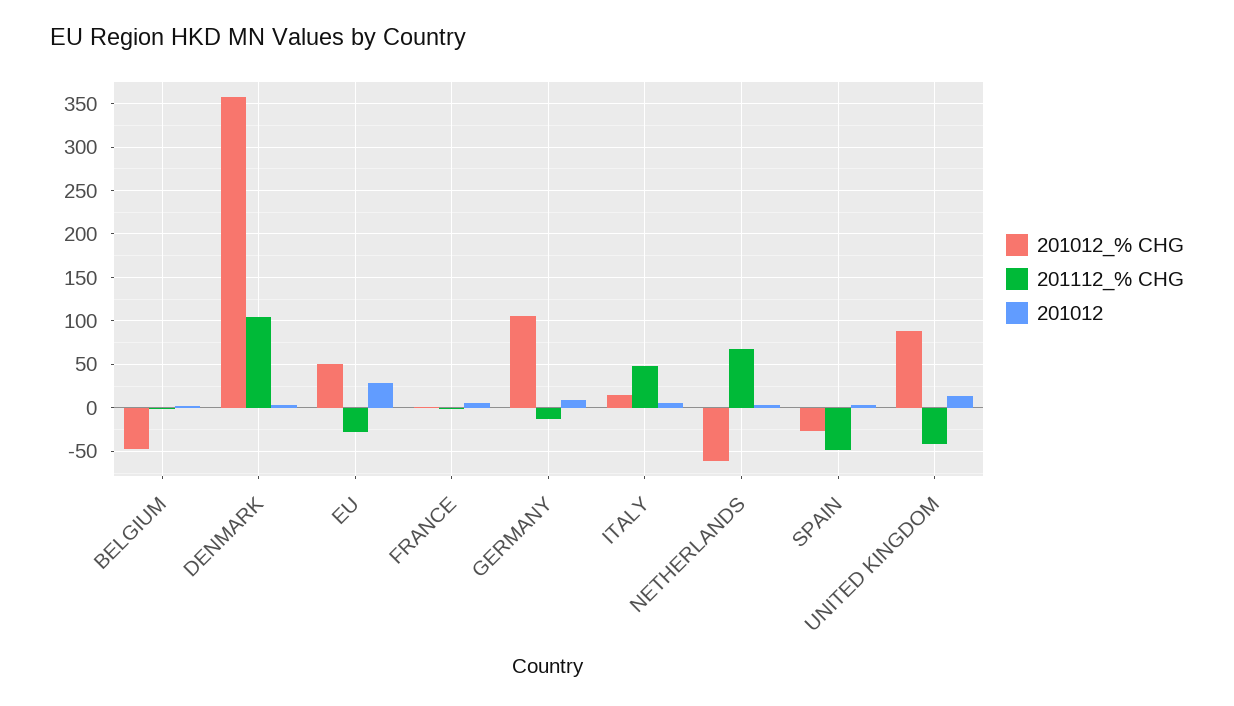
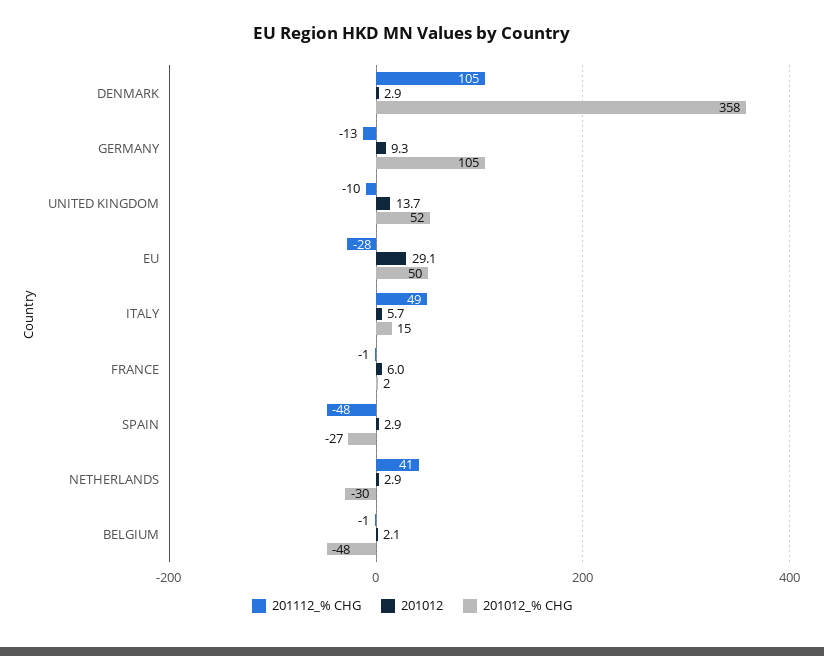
  {
    "201012_% CHG": {
      "BELGIUM": -48,
      "DENMARK": 358,
      "EU": 50,
      "FRANCE": 2,
      "GERMANY": 105,
      "ITALY": 15,
-     "NETHERLANDS": -60,
+     "NETHERLANDS": -30,
      "SPAIN": -27,
-     "UNITED KINGDOM": 90
+     "UNITED KINGDOM": 52
    },
    "201112_% CHG": {
      "BELGIUM": -1,
      "DENMARK": 105,
      "EU": -28,
      "FRANCE": -1,
      "GERMANY": -13,
      "ITALY": 49,
-     "NETHERLANDS": 70,
+     "NETHERLANDS": 41,
      "SPAIN": -48,
-     "UNITED KINGDOM": -40
+     "UNITED KINGDOM": -10
    },
    "201012": {
      "BELGIUM": 2.1,
      "DENMARK": 2.9,
      "EU": 29.1,
      "FRANCE": 6,
      "GERMANY": 9.3,
      "ITALY": 5.7,
      "NETHERLANDS": 2.9,
      "SPAIN": 2.9,
      "UNITED KINGDOM": 13.7
    }
  }

